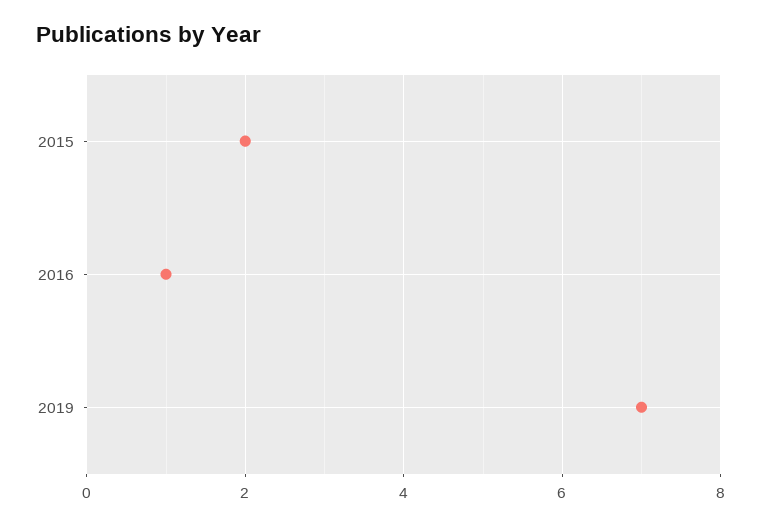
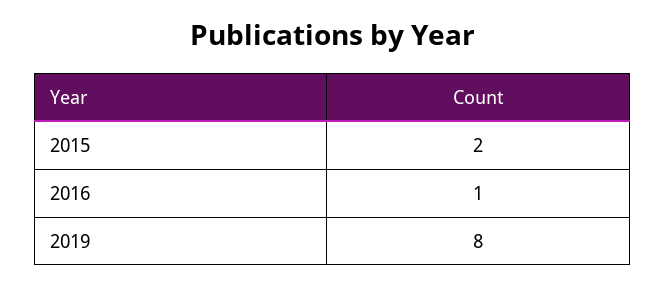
  {
    "2015": 2,
    "2016": 1,
-   "2019": 7
+   "2019": 8
  }

